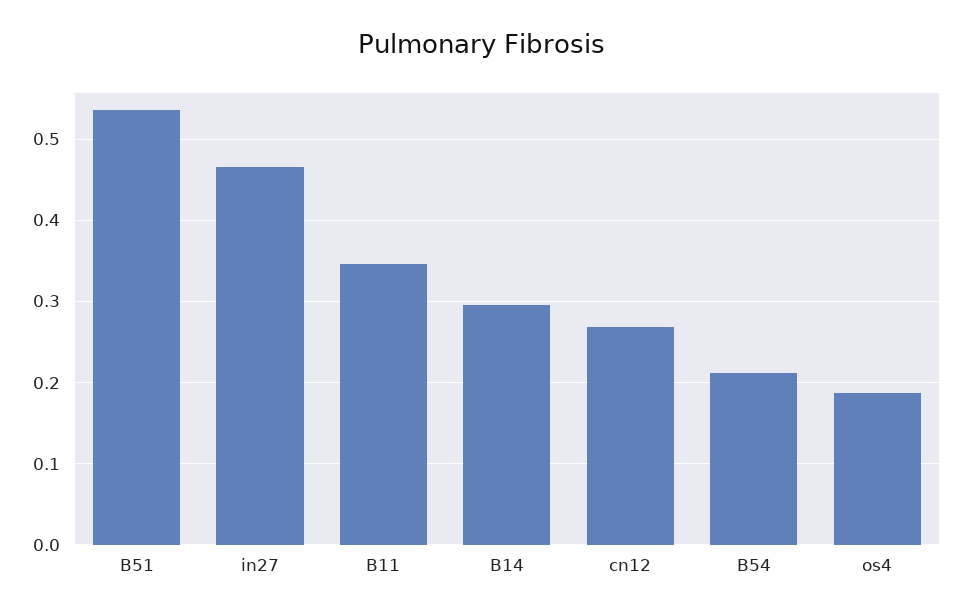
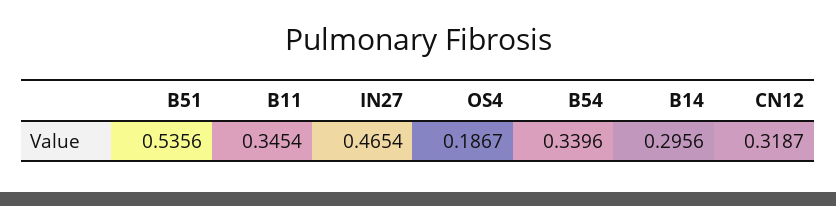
  {
    "B51": 0.5356,
    "in27": 0.4654,
    "B11": 0.3454,
    "B14": 0.2956,
-   "cn12": 0.27,
+   "cn12": 0.3187,
-   "B54": 0.21,
+   "B54": 0.3396,
    "os4": 0.1867
  }

